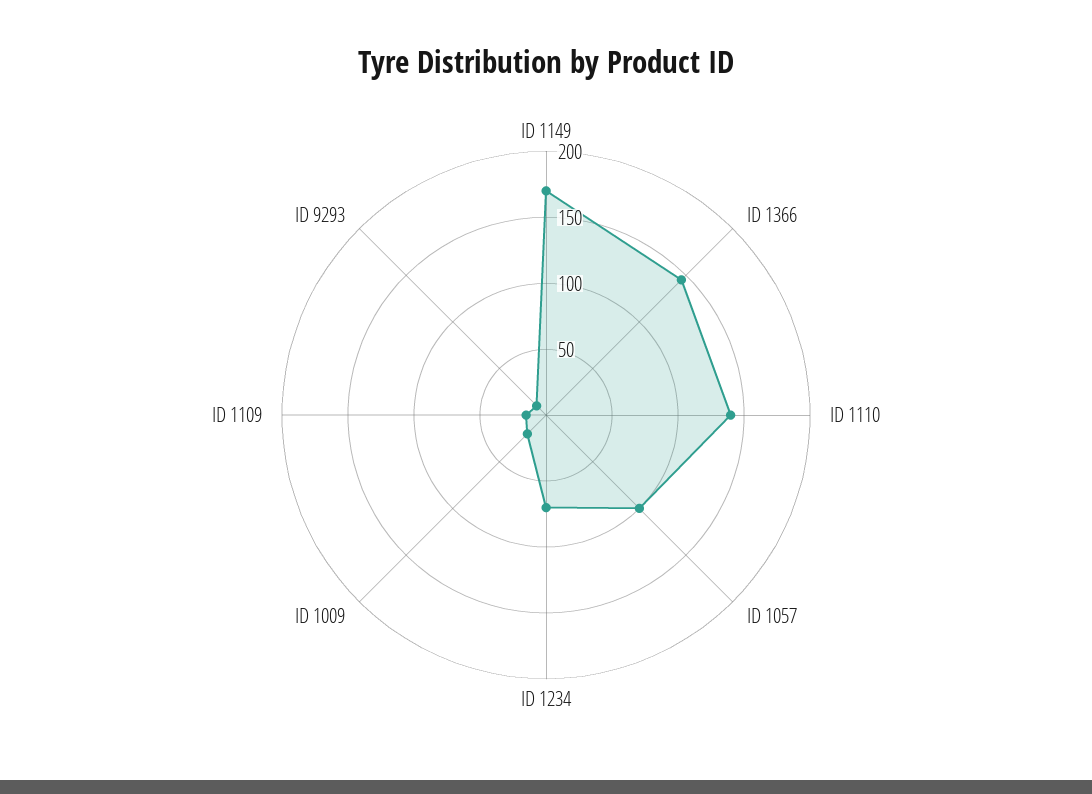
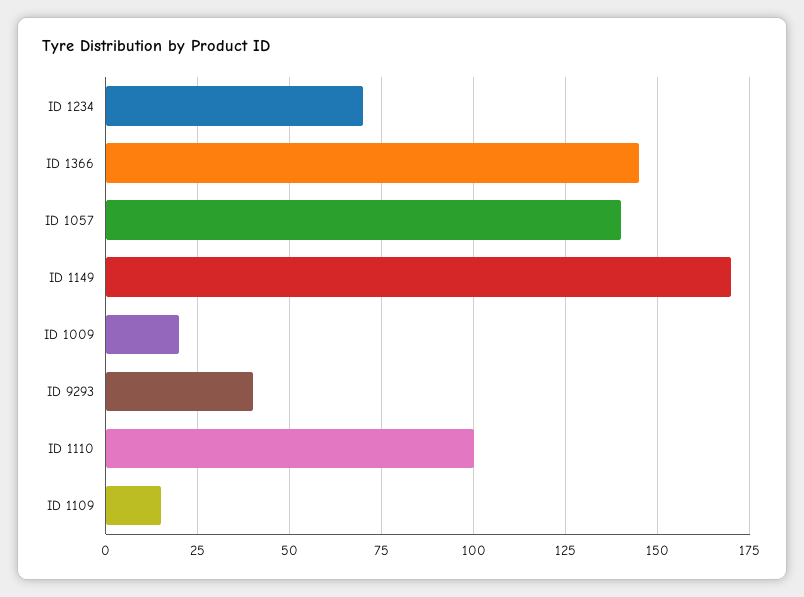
  {
    "ID 1149": 170,
    "ID 1366": 145,
-   "ID 1110": 140,
+   "ID 1110": 100,
-   "ID 1057": 100,
+   "ID 1057": 140,
    "ID 1234": 70,
    "ID 1009": 20,
    "ID 1109": 15,
-   "ID 9293": 10
+   "ID 9293": 40
  }

